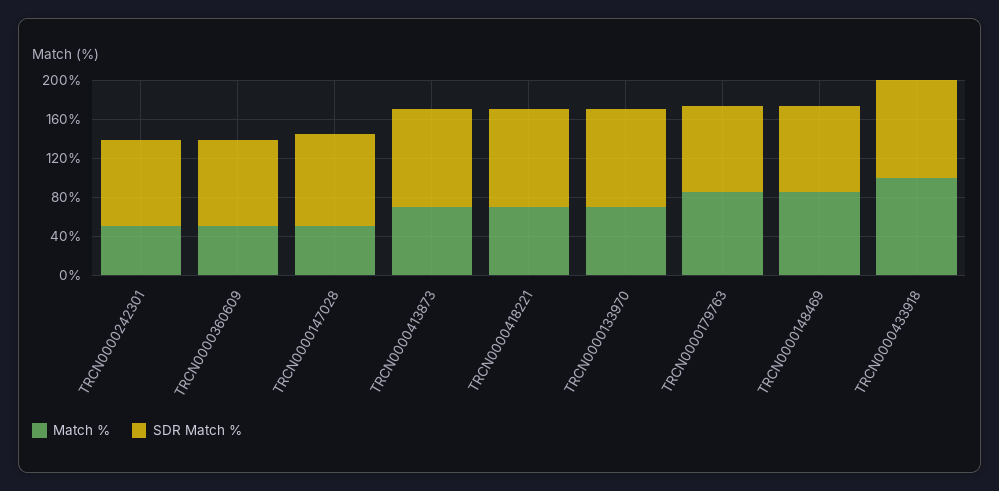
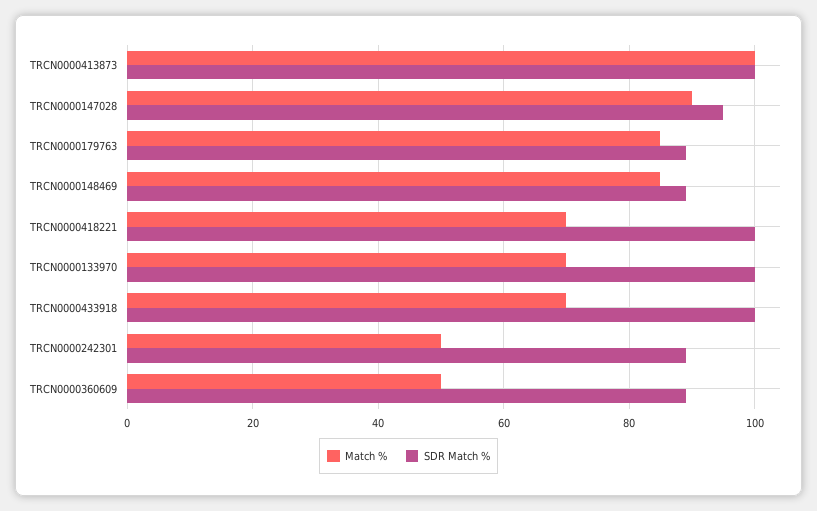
  {
    "Match %": {
      "TRCN0000242301": 50,
      "TRCN0000360609": 50,
-     "TRCN0000147028": 50,
+     "TRCN0000147028": 90,
-     "TRCN0000413873": 70,
+     "TRCN0000413873": 100,
      "TRCN0000418221": 70,
      "TRCN0000133970": 70,
      "TRCN0000179763": 85,
      "TRCN0000148469": 85,
-     "TRCN0000433918": 100
+     "TRCN0000433918": 70
    },
    "SDR Match %": {
      "TRCN0000242301": 90,
      "TRCN0000360609": 90,
      "TRCN0000147028": 95,
      "TRCN0000413873": 100,
      "TRCN0000418221": 100,
      "TRCN0000133970": 100,
      "TRCN0000179763": 90,
      "TRCN0000148469": 90,
      "TRCN0000433918": 100
    }
  }

